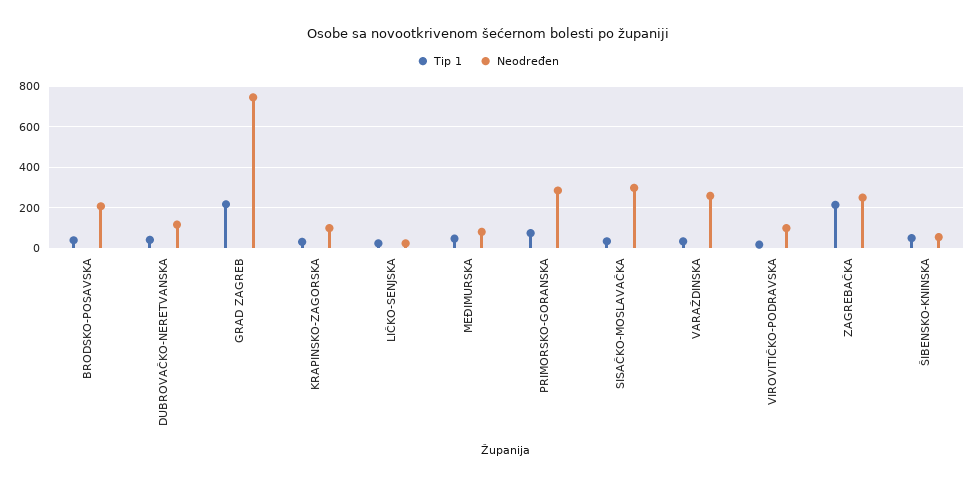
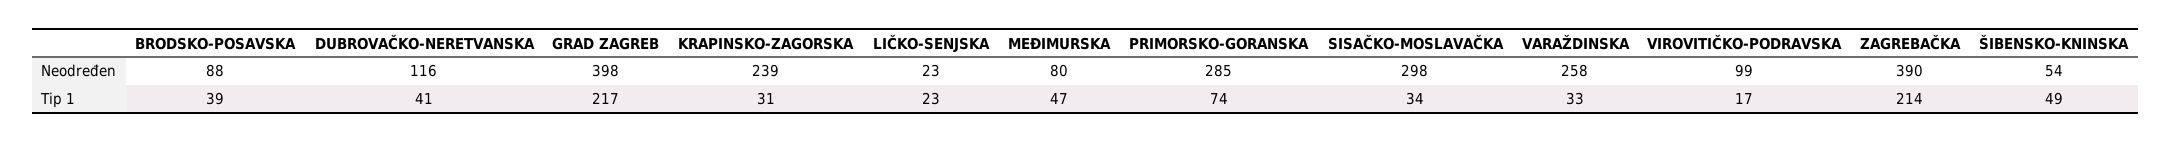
  {
    "Tip 1": {
      "BRODSKO-POSAVSKA": 39,
      "DUBROVAČKO-NERETVANSKA": 41,
      "GRAD ZAGREB": 217,
      "KRAPINSKO-ZAGORSKA": 31,
      "LIČKO-SENJSKA": 23,
      "MEĐIMURSKA": 47,
      "PRIMORSKO-GORANSKA": 74,
      "SISAČKO-MOSLAVAČKA": 34,
      "VARAŽDINSKA": 33,
      "VIROVITIČKO-PODRAVSKA": 17,
      "ZAGREBAČKA": 214,
      "ŠIBENSKO-KNINSKA": 49
    },
    "Neodređen": {
-     "BRODSKO-POSAVSKA": 200,
+     "BRODSKO-POSAVSKA": 88,
      "DUBROVAČKO-NERETVANSKA": 116,
-     "GRAD ZAGREB": 750,
+     "GRAD ZAGREB": 398,
-     "KRAPINSKO-ZAGORSKA": 100,
+     "KRAPINSKO-ZAGORSKA": 239,
      "LIČKO-SENJSKA": 23,
      "MEĐIMURSKA": 80,
      "PRIMORSKO-GORANSKA": 285,
      "SISAČKO-MOSLAVAČKA": 298,
      "VARAŽDINSKA": 258,
      "VIROVITIČKO-PODRAVSKA": 99,
-     "ZAGREBAČKA": 250,
+     "ZAGREBAČKA": 390,
      "ŠIBENSKO-KNINSKA": 54
    }
  }

